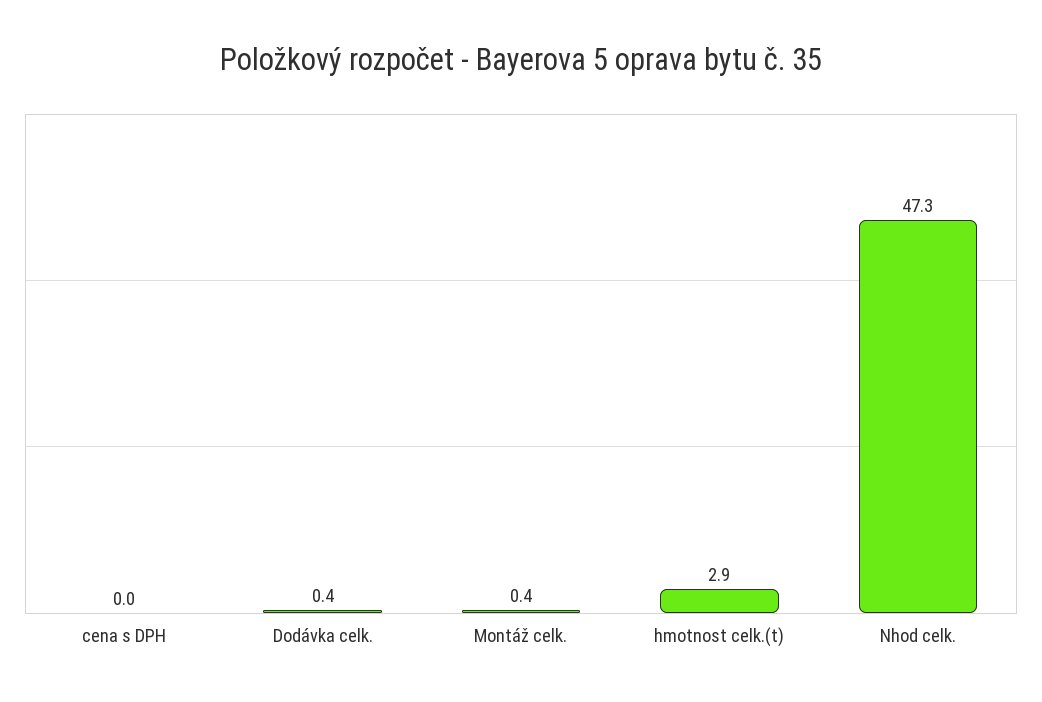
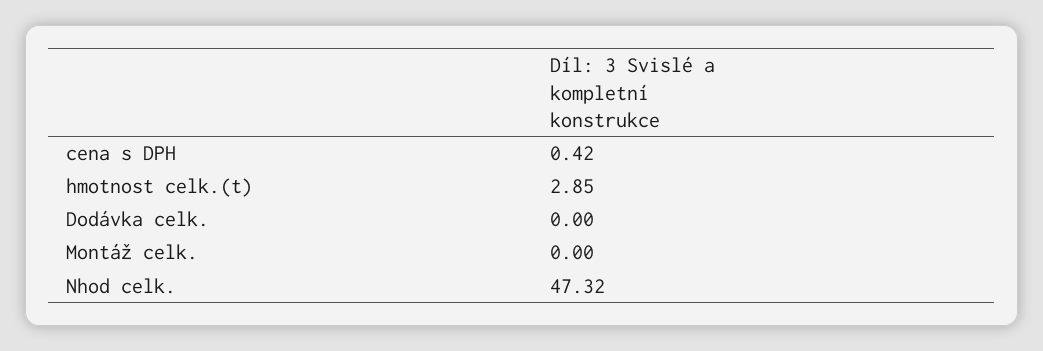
  {
-   "cena s DPH": 0,
+   "cena s DPH": 0.42,
-   "Dodávka celk.": 0.4,
+   "Dodávka celk.": 0,
-   "Montáž celk.": 0.4,
+   "Montáž celk.": 0,
    "hmotnost celk.(t)": 2.85,
    "Nhod celk.": 47.32
  }

